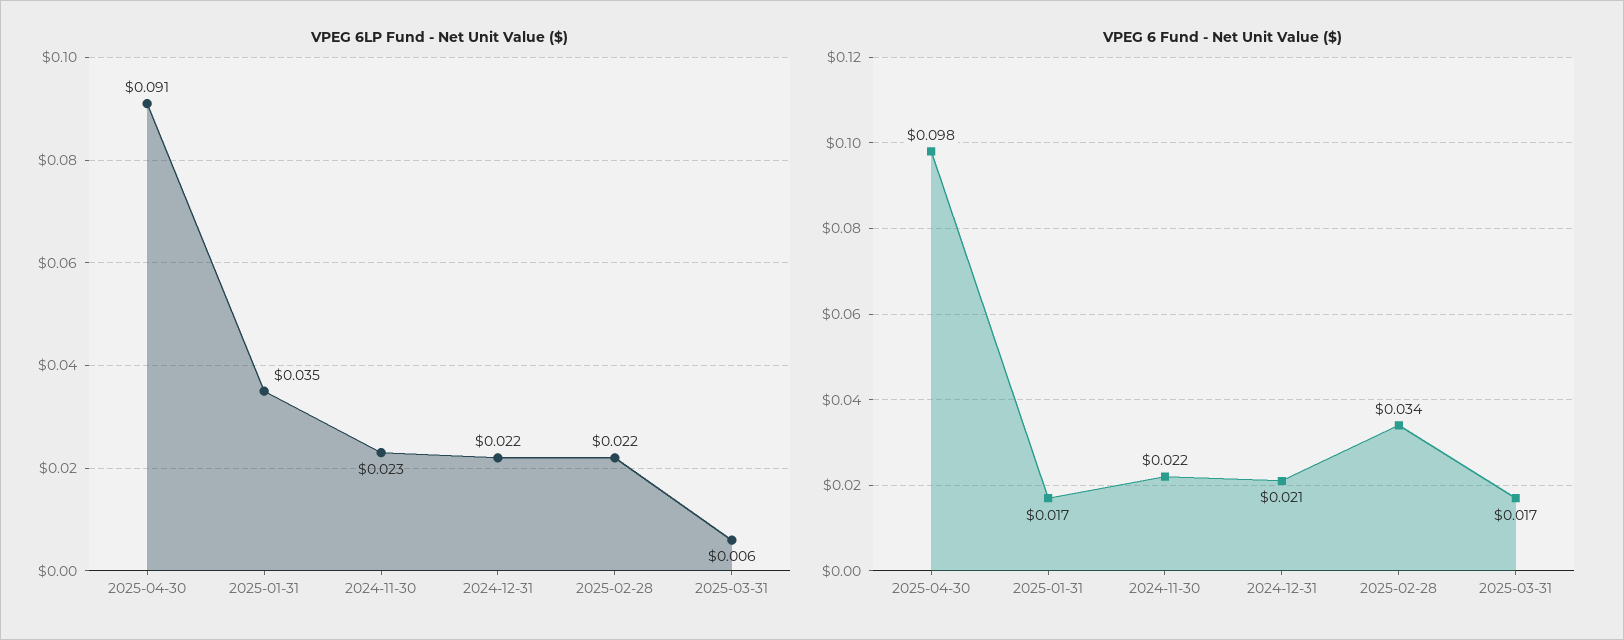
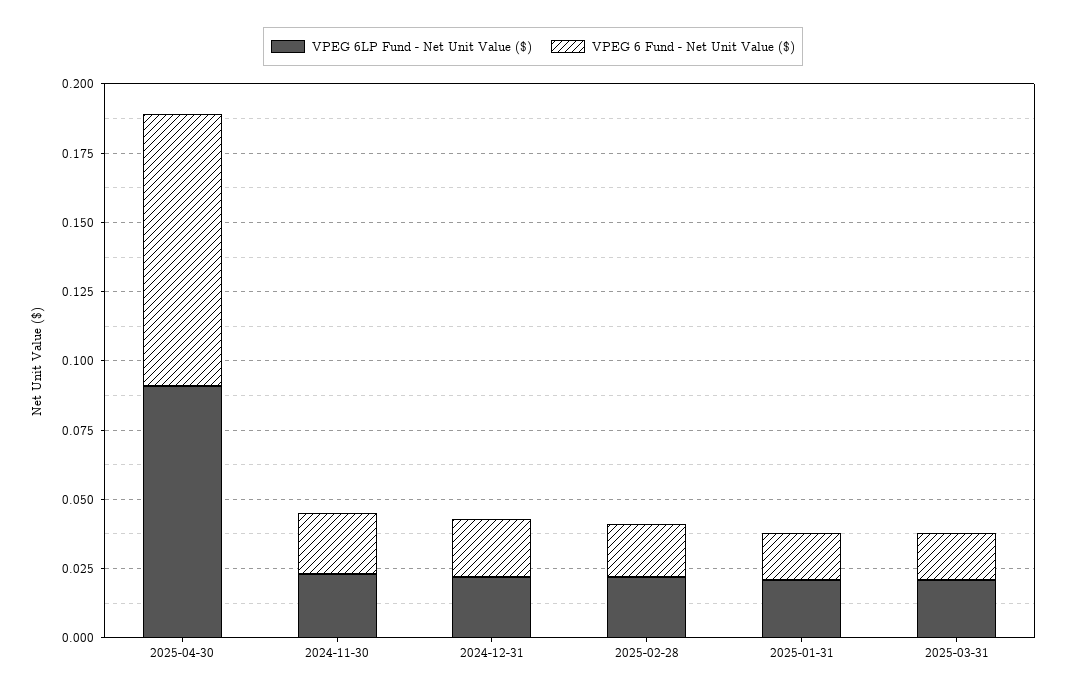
  {
    "VPEG 6LP Fund - Net Unit Value ($)": {
      "2025-04-30": 0.091,
-     "2025-01-31": 0.035,
+     "2025-01-31": 0.02,
      "2024-11-30": 0.023,
      "2024-12-31": 0.022,
      "2025-02-28": 0.022,
-     "2025-03-31": 0.006
+     "2025-03-31": 0.02
    },
    "VPEG 6 Fund - Net Unit Value ($)": {
      "2025-04-30": 0.098,
      "2025-01-31": 0.017,
      "2024-11-30": 0.022,
      "2024-12-31": 0.021,
-     "2025-02-28": 0.034,
+     "2025-02-28": 0.02,
      "2025-03-31": 0.017
    }
  }

